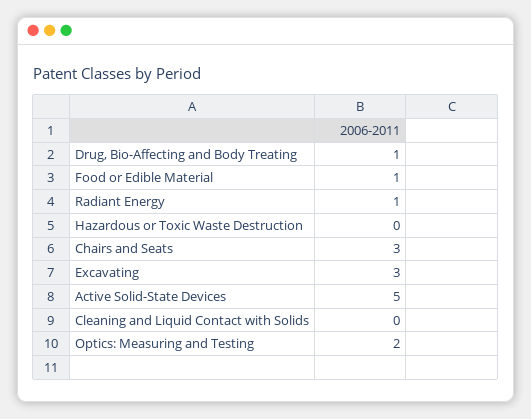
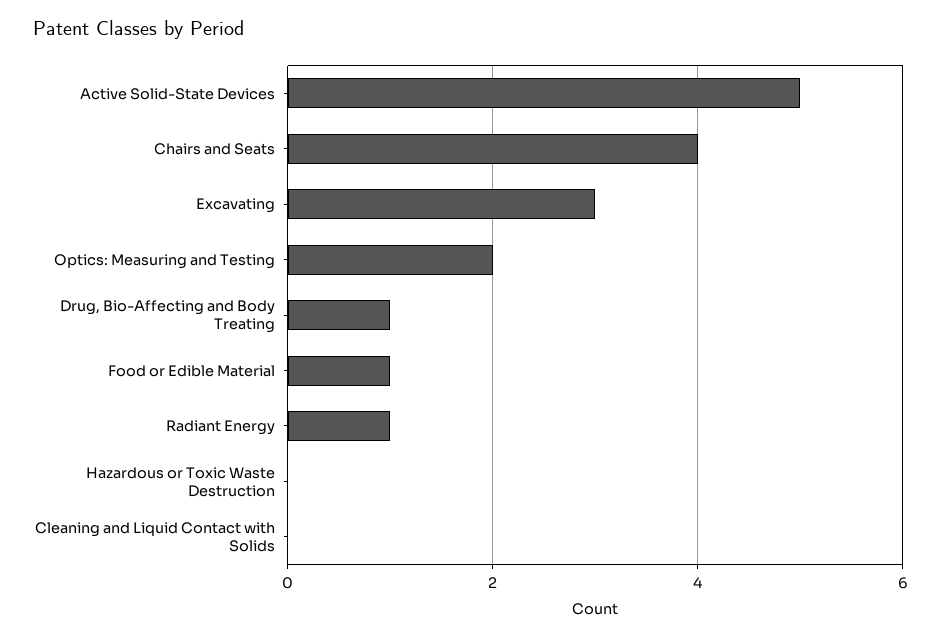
  {
    "Drug, Bio-Affecting and Body Treating": 1,
    "Food or Edible Material": 1,
    "Radiant Energy": 1,
    "Hazardous or Toxic Waste Destruction": 0,
-   "Chairs and Seats": 3,
+   "Chairs and Seats": 4,
    "Excavating": 3,
    "Active Solid-State Devices": 5,
    "Cleaning and Liquid Contact with Solids": 0,
    "Optics: Measuring and Testing": 2
  }

